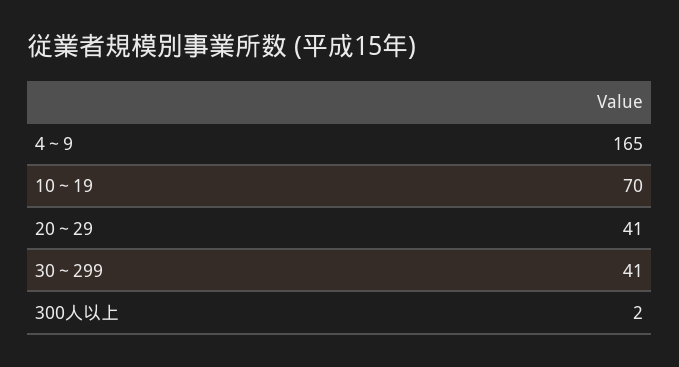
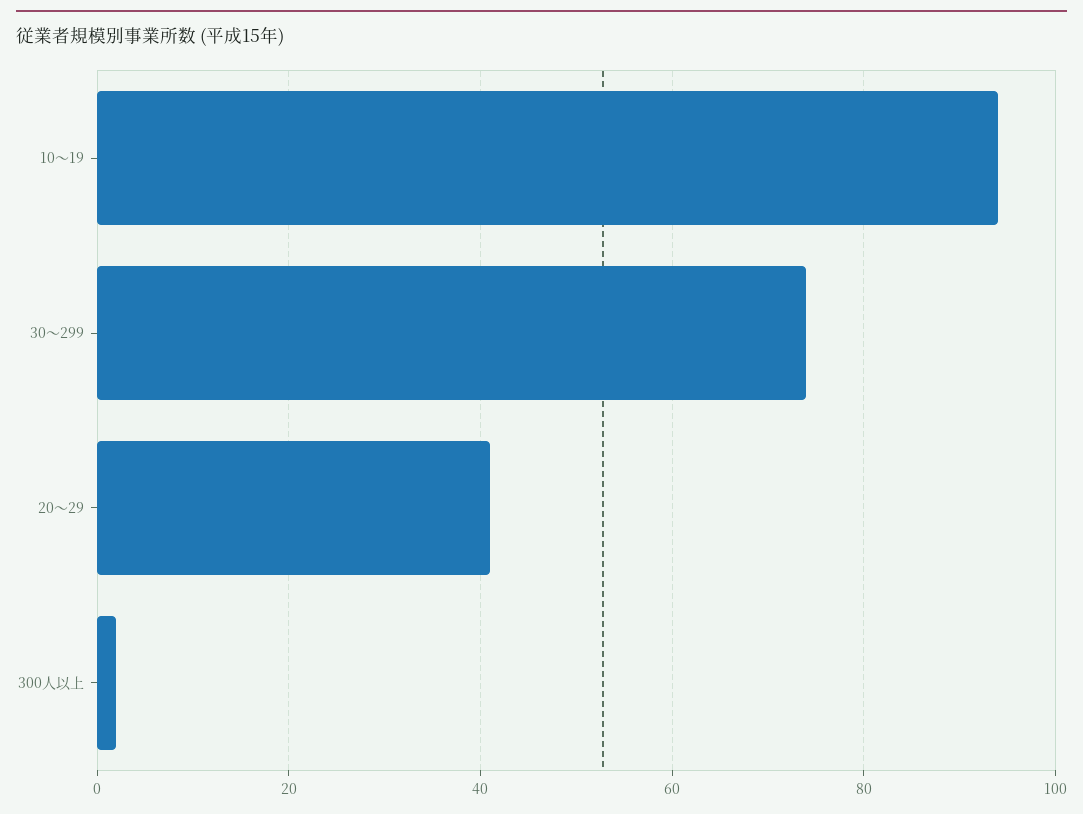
  {
-   "4～9": 165,
-   "10～19": 70,
+   "10～19": 95,
    "20～29": 41,
-   "30～299": 41,
+   "30～299": 75,
    "300人以上": 2
  }

